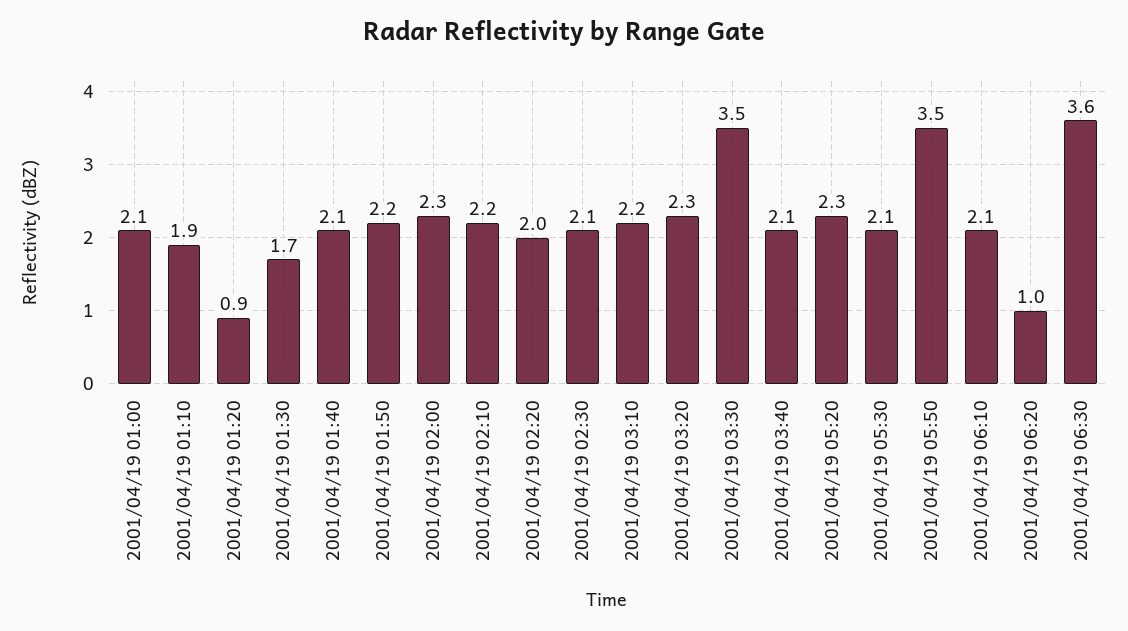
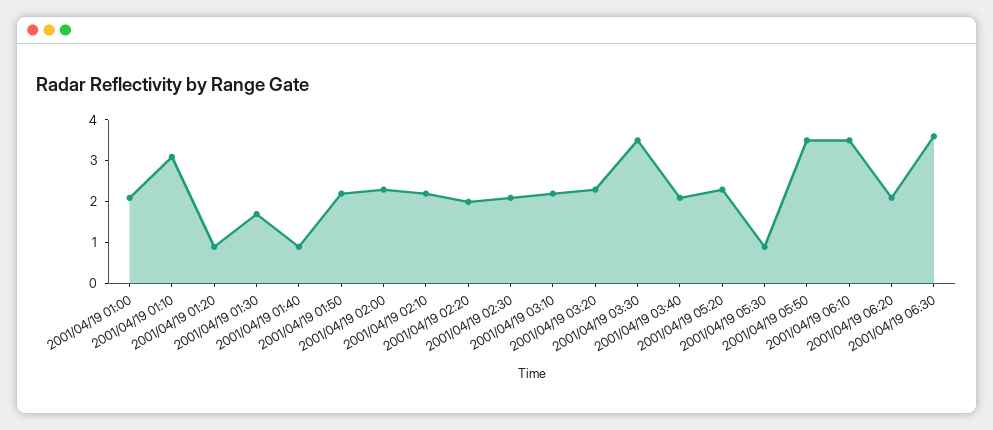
  {
    "2001/04/19 01:00": 2.1,
-   "2001/04/19 01:10": 1.9,
+   "2001/04/19 01:10": 3,
    "2001/04/19 01:20": 0.9,
    "2001/04/19 01:30": 1.7,
-   "2001/04/19 01:40": 2.1,
+   "2001/04/19 01:40": 1,
    "2001/04/19 01:50": 2.2,
    "2001/04/19 02:00": 2.3,
    "2001/04/19 02:10": 2.2,
    "2001/04/19 02:20": 2,
    "2001/04/19 02:30": 2.1,
    "2001/04/19 03:10": 2.2,
    "2001/04/19 03:20": 2.3,
    "2001/04/19 03:30": 3.5,
    "2001/04/19 03:40": 2.1,
    "2001/04/19 05:20": 2.3,
-   "2001/04/19 05:30": 2.1,
+   "2001/04/19 05:30": 1,
    "2001/04/19 05:50": 3.5,
-   "2001/04/19 06:10": 2.1,
+   "2001/04/19 06:10": 3.5,
-   "2001/04/19 06:20": 1,
+   "2001/04/19 06:20": 2,
    "2001/04/19 06:30": 3.6
  }

